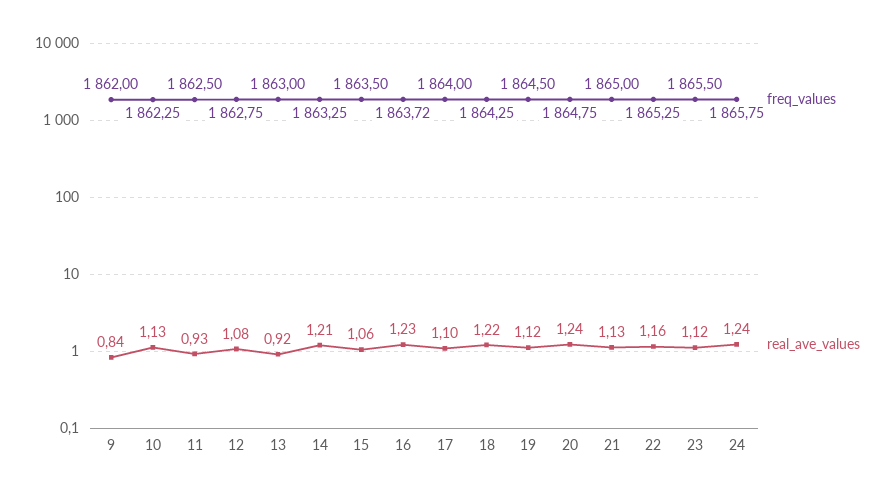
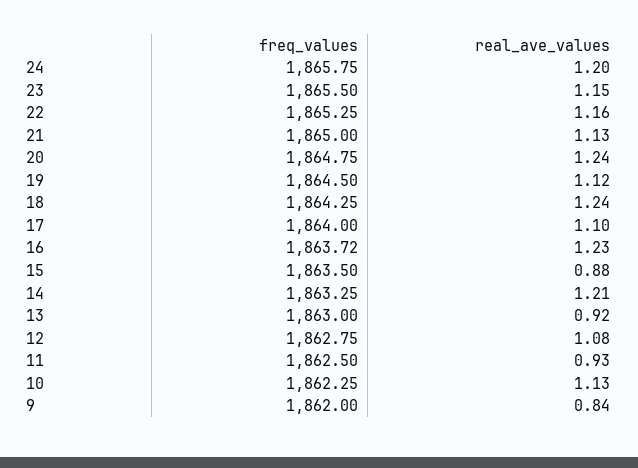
  {
    "freq_values": {
      "9": 1862,
      "10": 1862.25,
      "11": 1862.5,
      "12": 1862.75,
      "13": 1863,
      "14": 1863.25,
      "15": 1863.5,
      "16": 1863.72,
      "17": 1864,
      "18": 1864.25,
      "19": 1864.5,
      "20": 1864.75,
      "21": 1865,
      "22": 1865.25,
      "23": 1865.5,
      "24": 1865.75
    },
    "real_ave_values": {
      "9": 0.84,
      "10": 1.13,
      "11": 0.93,
      "12": 1.08,
      "13": 0.92,
      "14": 1.21,
-     "15": 1.06,
+     "15": 0.88,
      "16": 1.23,
      "17": 1.1,
-     "18": 1.22,
+     "18": 1.24,
      "19": 1.12,
      "20": 1.24,
      "21": 1.13,
      "22": 1.16,
-     "23": 1.12,
+     "23": 1.15,
-     "24": 1.24
+     "24": 1.2
    }
  }

